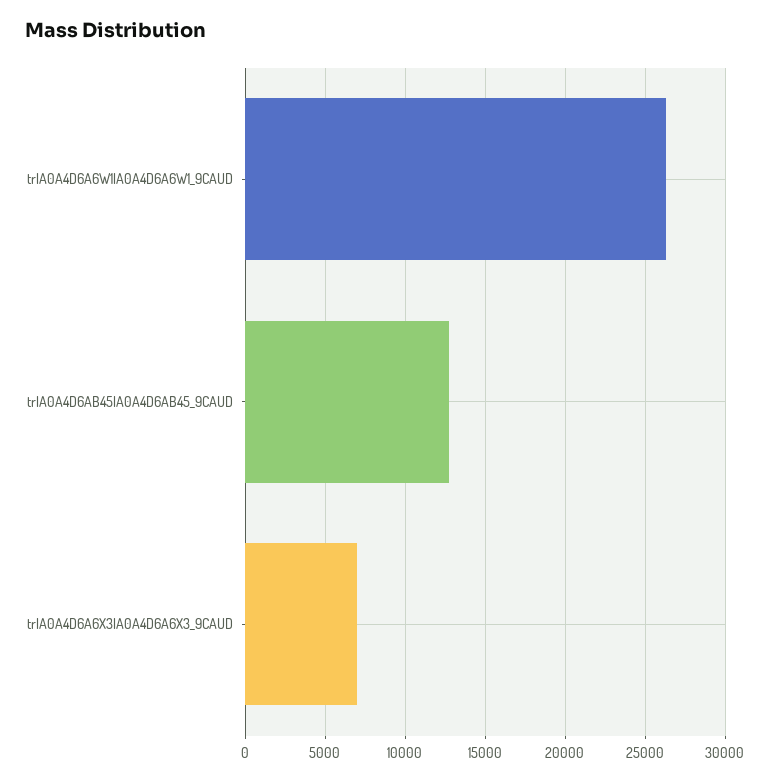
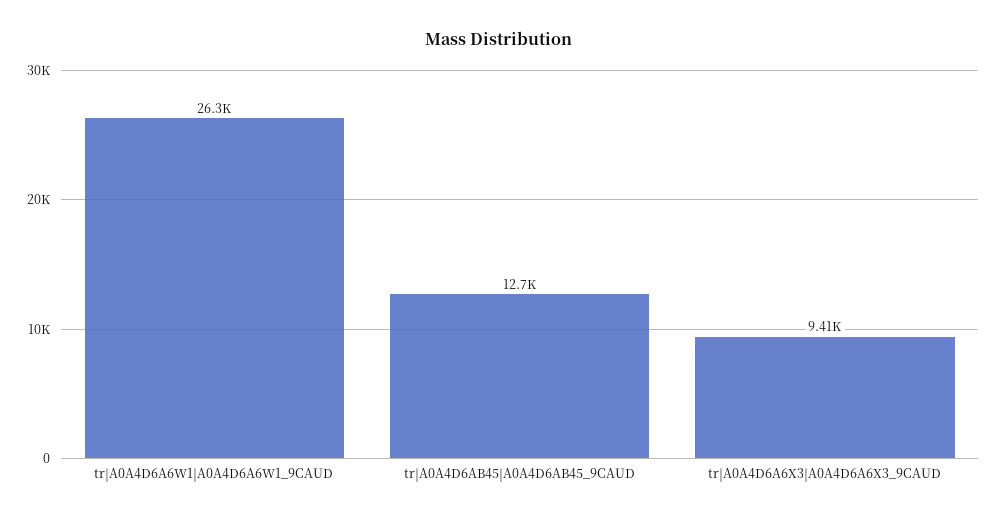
  {
    "tr|A0A4D6A6W1|A0A4D6A6W1_9CAUD": 26300,
    "tr|A0A4D6AB45|A0A4D6AB45_9CAUD": 12700,
-   "tr|A0A4D6A6X3|A0A4D6A6X3_9CAUD": 7000
+   "tr|A0A4D6A6X3|A0A4D6A6X3_9CAUD": 9410
  }

